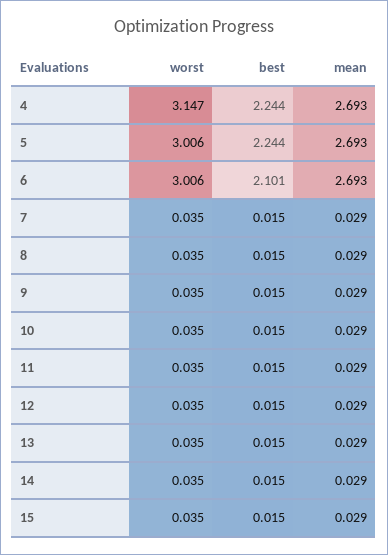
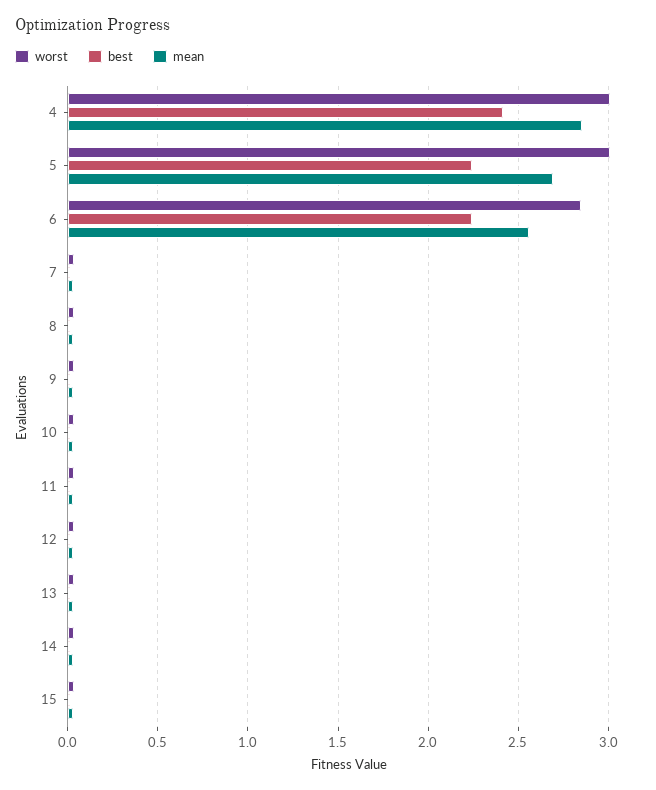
  {
    "worst": {
-     "4": 3.147,
+     "4": 3,
      "5": 3.006,
-     "6": 3.006,
+     "6": 2.85,
      "7": 0.035,
      "8": 0.035,
      "9": 0.035,
      "10": 0.035,
      "11": 0.035,
      "12": 0.035,
      "13": 0.035,
      "14": 0.035,
      "15": 0.035
    },
    "best": {
-     "4": 2.244,
+     "4": 2.4,
      "5": 2.244,
-     "6": 2.101,
+     "6": 2.25,
      "7": 0.015,
      "8": 0.015,
      "9": 0.015,
      "10": 0.015,
      "11": 0.015,
      "12": 0.015,
      "13": 0.015,
      "14": 0.015,
      "15": 0.015
    },
    "mean": {
-     "4": 2.693,
+     "4": 2.85,
      "5": 2.693,
-     "6": 2.693,
+     "6": 2.55,
      "7": 0.029,
      "8": 0.029,
      "9": 0.029,
      "10": 0.029,
      "11": 0.029,
      "12": 0.029,
      "13": 0.029,
      "14": 0.029,
      "15": 0.029
    }
  }

